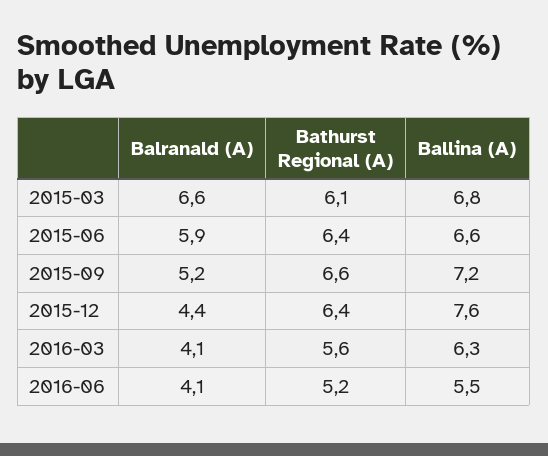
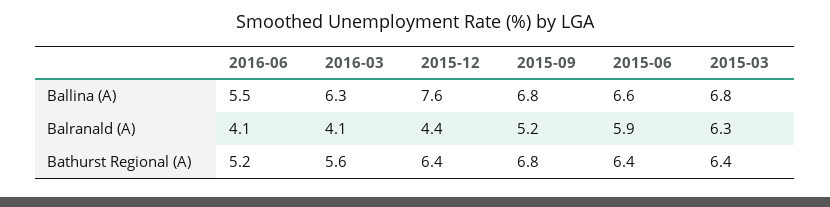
  {
    "Balranald (A)": {
-     "2015-03": 6.6,
+     "2015-03": 6.3,
      "2015-06": 5.9,
      "2015-09": 5.2,
      "2015-12": 4.4,
      "2016-03": 4.1,
      "2016-06": 4.1
    },
    "Bathurst Regional (A)": {
-     "2015-03": 6.1,
+     "2015-03": 6.4,
      "2015-06": 6.4,
-     "2015-09": 6.6,
+     "2015-09": 6.8,
      "2015-12": 6.4,
      "2016-03": 5.6,
      "2016-06": 5.2
    },
    "Ballina (A)": {
      "2015-03": 6.8,
      "2015-06": 6.6,
-     "2015-09": 7.2,
+     "2015-09": 6.8,
      "2015-12": 7.6,
      "2016-03": 6.3,
      "2016-06": 5.5
    }
  }

